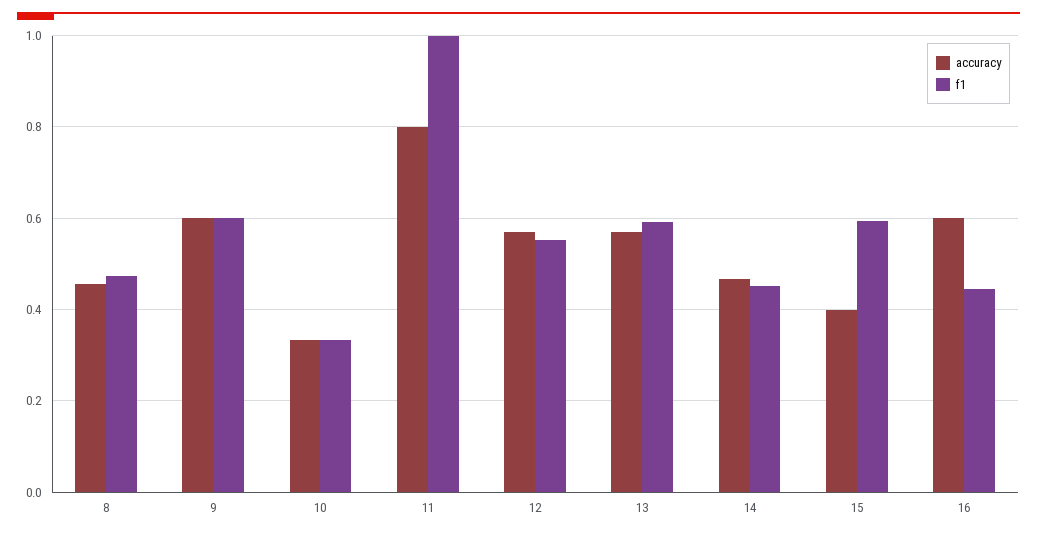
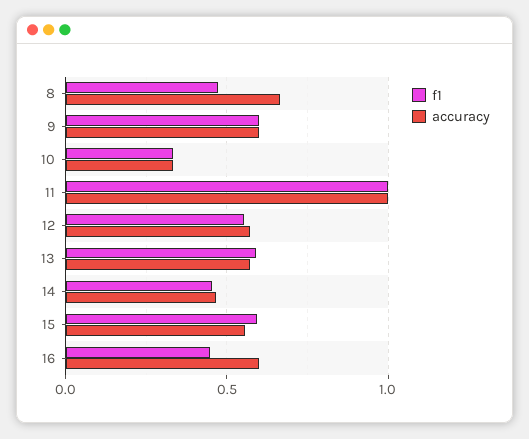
  {
    "accuracy": {
-     "8": 0.46,
+     "8": 0.65,
      "9": 0.6,
      "10": 0.34,
-     "11": 0.8,
+     "11": 1,
      "12": 0.58,
      "13": 0.58,
      "14": 0.46,
-     "15": 0.4,
+     "15": 0.55,
      "16": 0.6
    },
    "f1": {
      "8": 0.48,
      "9": 0.6,
      "10": 0.34,
      "11": 1,
      "12": 0.56,
      "13": 0.6,
      "14": 0.46,
      "15": 0.6,
      "16": 0.44
    }
  }

